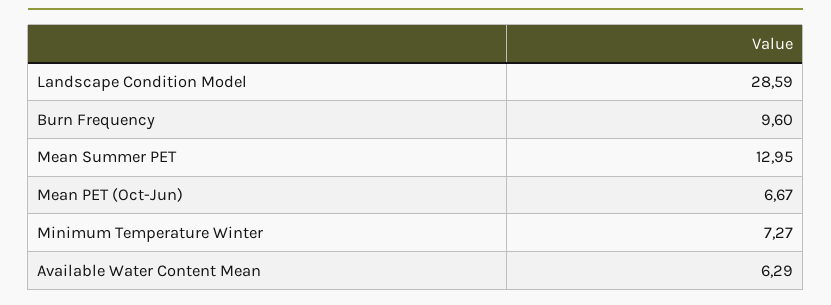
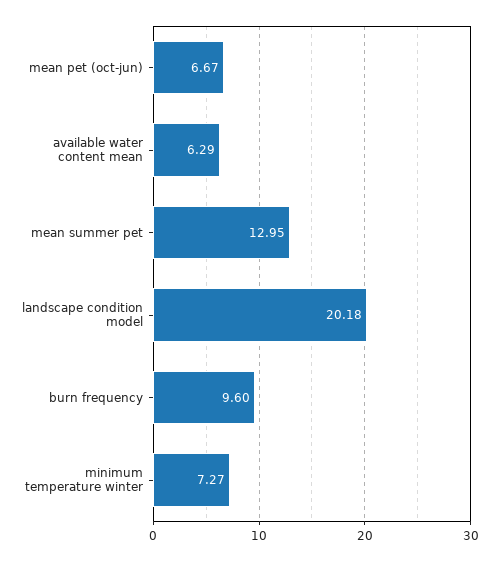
  {
-   "Landscape Condition Model": 28.59,
+   "Landscape Condition Model": 20.18,
    "Burn Frequency": 9.6,
    "Mean Summer PET": 12.95,
    "Mean PET (Oct-Jun)": 6.67,
    "Minimum Temperature Winter": 7.27,
    "Available Water Content Mean": 6.29
  }

